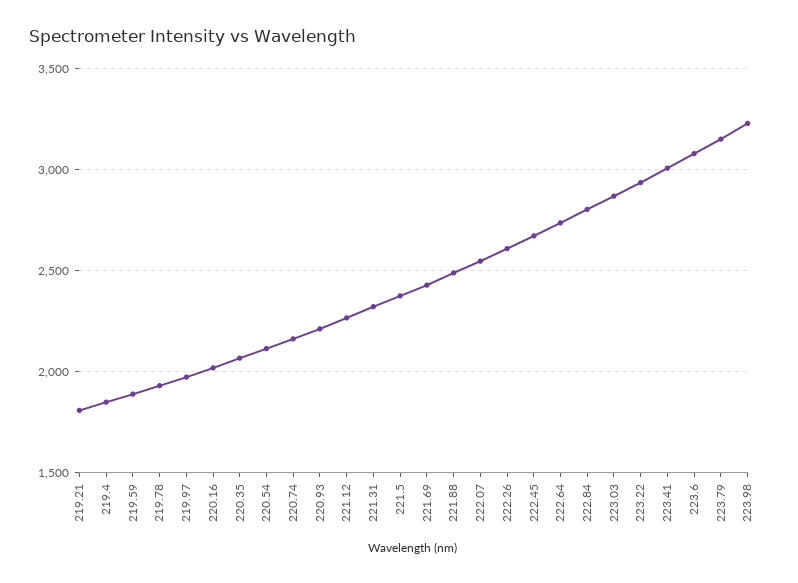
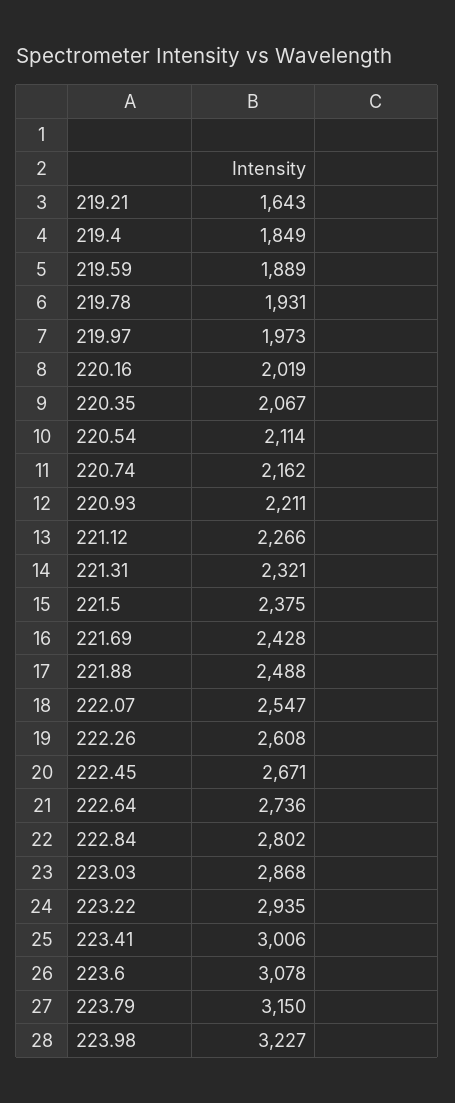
  {
-   "219.21": 1800,
+   "219.21": 1643,
    "219.4": 1849,
    "219.59": 1889,
    "219.78": 1931,
    "219.97": 1973,
    "220.16": 2019,
    "220.35": 2067,
    "220.54": 2114,
    "220.74": 2162,
    "220.93": 2211,
    "221.12": 2266,
    "221.31": 2321,
    "221.5": 2375,
    "221.69": 2428,
    "221.88": 2488,
    "222.07": 2547,
    "222.26": 2608,
    "222.45": 2671,
    "222.64": 2736,
    "222.84": 2802,
    "223.03": 2868,
    "223.22": 2935,
    "223.41": 3006,
    "223.6": 3078,
    "223.79": 3150,
    "223.98": 3227
  }

